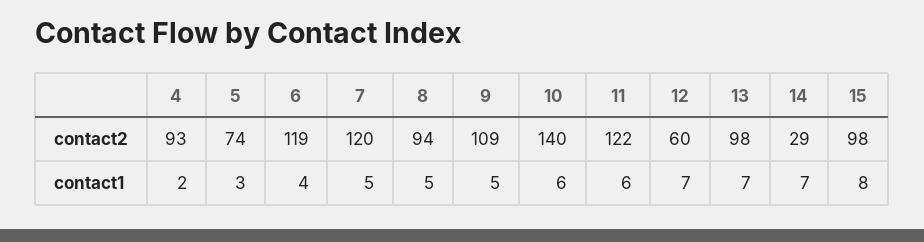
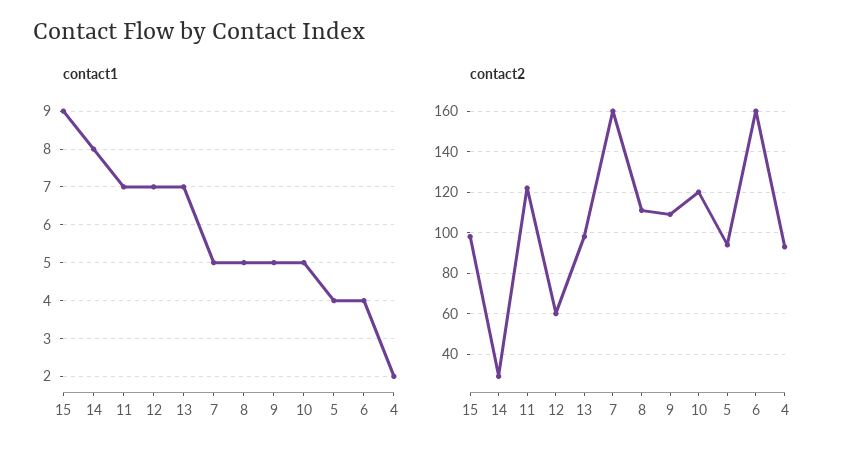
  {
    "contact2": {
      "4": 93,
-     "5": 74,
+     "5": 95,
-     "6": 119,
+     "6": 160,
-     "7": 120,
+     "7": 160,
-     "8": 94,
+     "8": 110,
      "9": 109,
-     "10": 140,
+     "10": 120,
      "11": 122,
      "12": 60,
      "13": 98,
      "14": 29,
      "15": 98
    },
    "contact1": {
      "4": 2,
-     "5": 3,
+     "5": 4,
      "6": 4,
      "7": 5,
      "8": 5,
      "9": 5,
-     "10": 6,
+     "10": 5,
-     "11": 6,
+     "11": 7,
      "12": 7,
      "13": 7,
-     "14": 7,
+     "14": 8,
-     "15": 8
+     "15": 9
    }
  }

